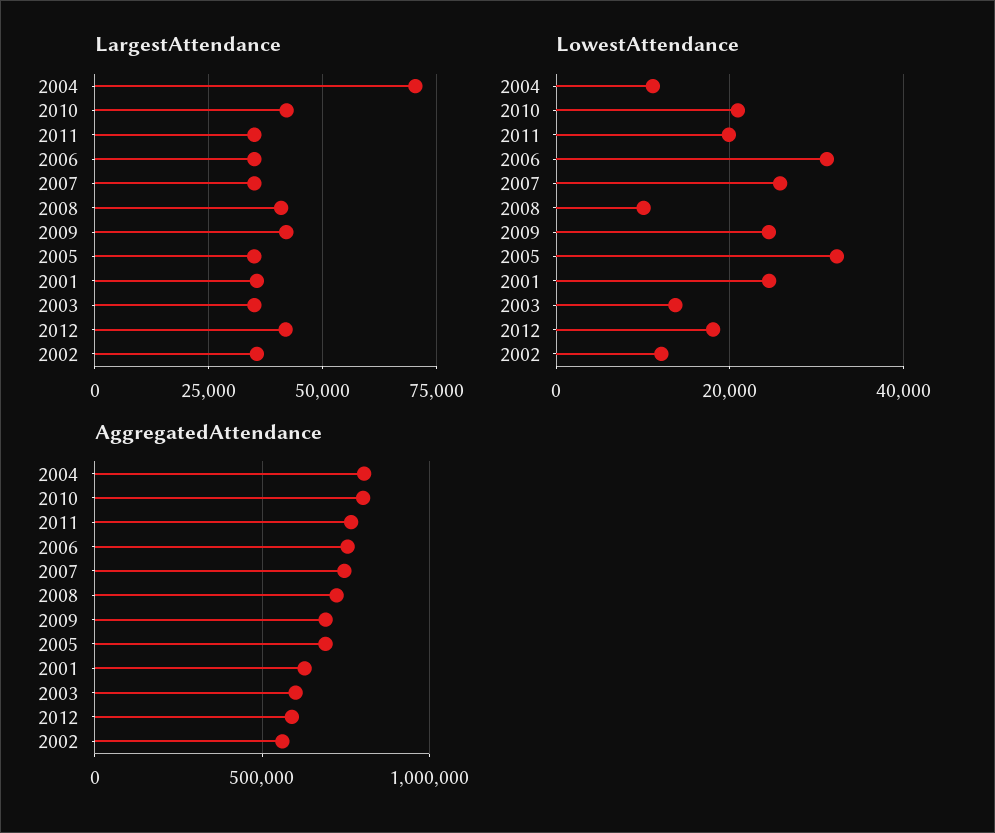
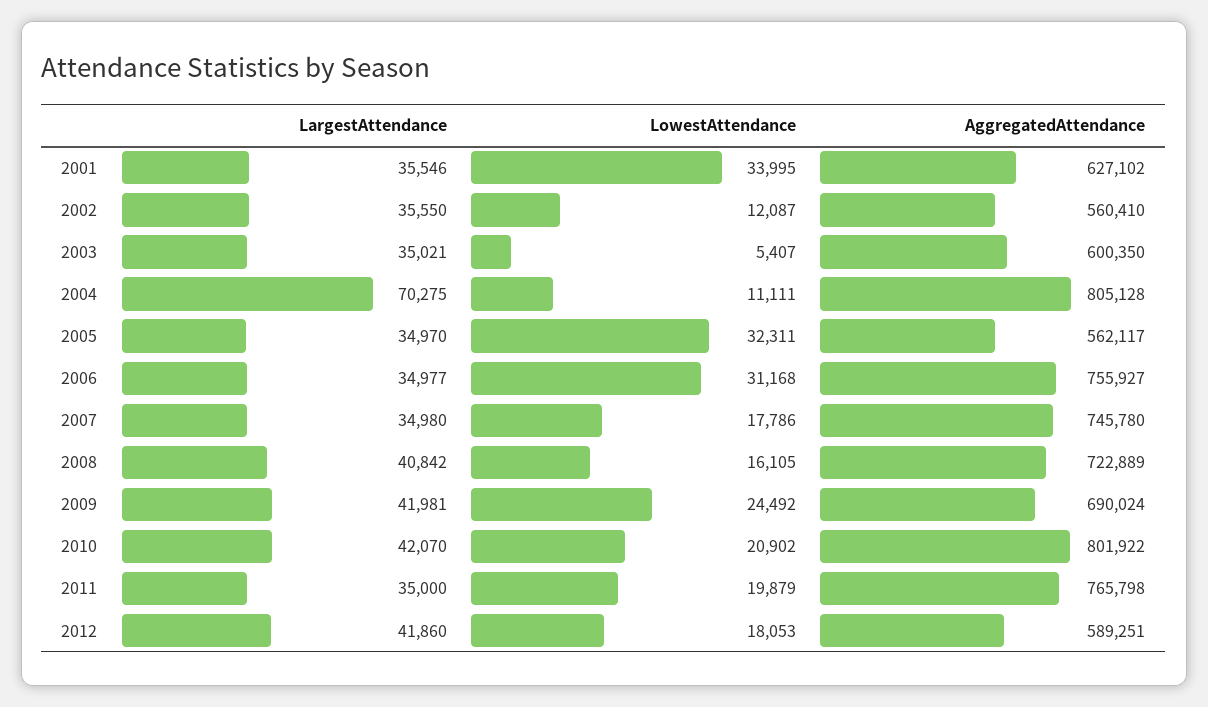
  {
    "LargestAttendance": {
      "2004": 70275,
      "2010": 42070,
      "2011": 35000,
      "2006": 34977,
      "2007": 34980,
      "2008": 40842,
      "2009": 41981,
      "2005": 34970,
      "2001": 35546,
      "2003": 35021,
      "2012": 41860,
      "2002": 35550
    },
    "LowestAttendance": {
      "2004": 11111,
      "2010": 20902,
      "2011": 19879,
      "2006": 31168,
-     "2007": 26000,
+     "2007": 17786,
-     "2008": 10000,
+     "2008": 16105,
      "2009": 24492,
      "2005": 32311,
-     "2001": 24000,
+     "2001": 33995,
-     "2003": 14000,
+     "2003": 5407,
      "2012": 18053,
      "2002": 12087
    },
    "AggregatedAttendance": {
      "2004": 805128,
      "2010": 801922,
      "2011": 765798,
      "2006": 755927,
      "2007": 745780,
      "2008": 722889,
      "2009": 690024,
-     "2005": 700000,
+     "2005": 562117,
      "2001": 627102,
      "2003": 600350,
      "2012": 589251,
      "2002": 560410
    }
  }

